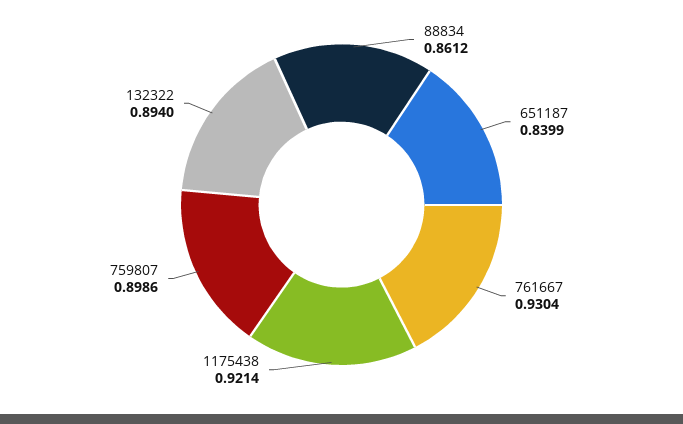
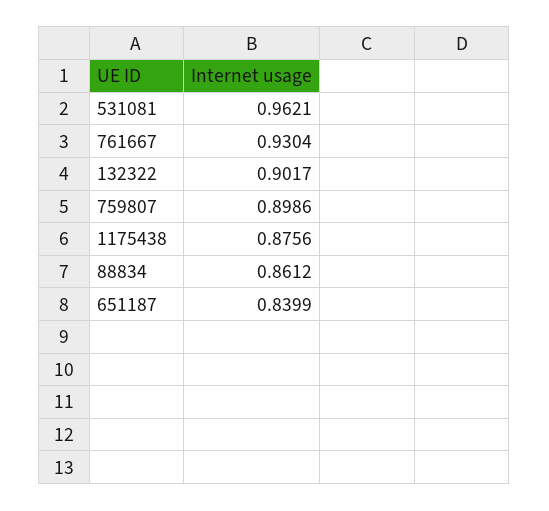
  {
    "88834": 0.8612,
    "651187": 0.8399,
    "761667": 0.9304,
-   "1175438": 0.9214,
+   "1175438": 0.8756,
    "759807": 0.8986,
-   "132322": 0.894
+   "132322": 0.9017,
+   "531081": 0.9621
  }

